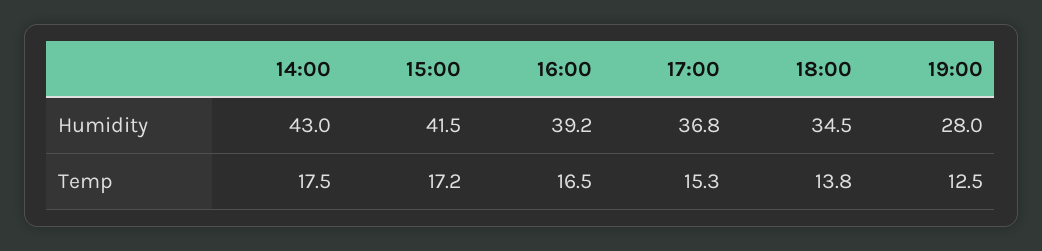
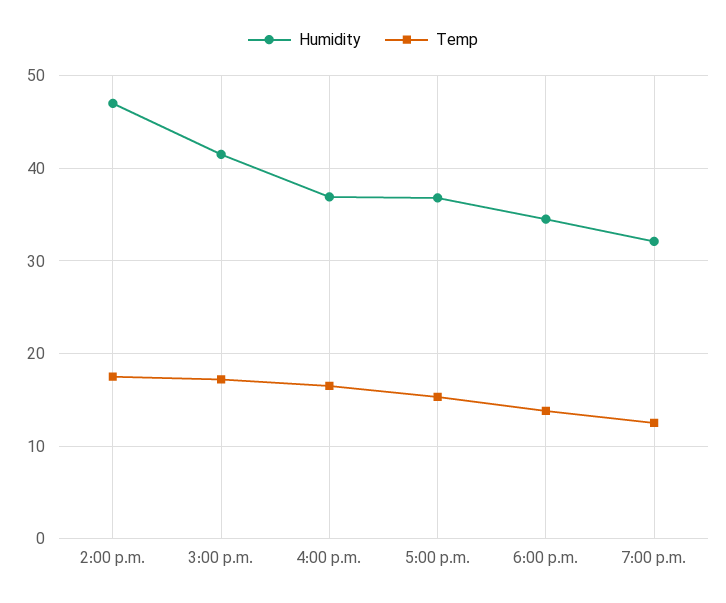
  {
    "Humidity": {
-     "14:00": 43,
+     "14:00": 47,
      "15:00": 41.5,
-     "16:00": 39.2,
+     "16:00": 37,
      "17:00": 36.8,
      "18:00": 34.5,
-     "19:00": 28
+     "19:00": 32
    },
    "Temp": {
      "14:00": 17.5,
      "15:00": 17.2,
      "16:00": 16.5,
      "17:00": 15.3,
      "18:00": 13.8,
      "19:00": 12.5
    }
  }

